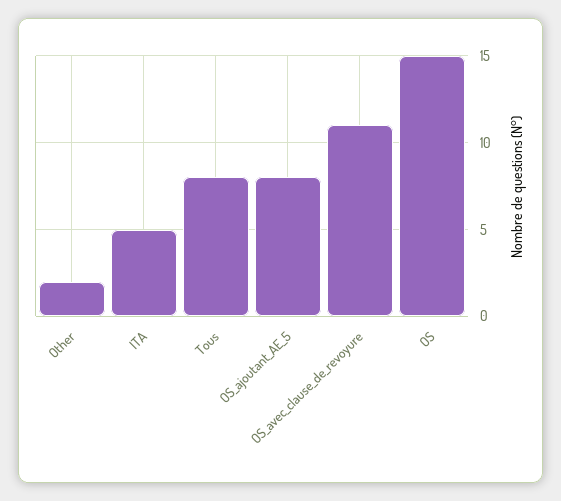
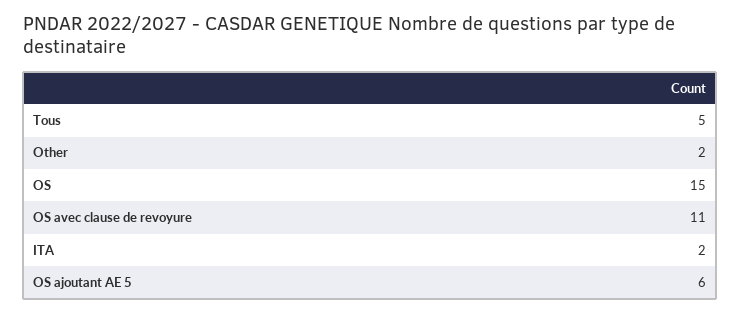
  {
    "Other": 2,
-   "ITA": 5,
+   "ITA": 2,
-   "Tous": 8,
+   "Tous": 5,
-   "OS_ajoutant_AE_5": 8,
+   "OS_ajoutant_AE_5": 6,
    "OS_avec_clause_de_revoyure": 11,
    "OS": 15
  }

